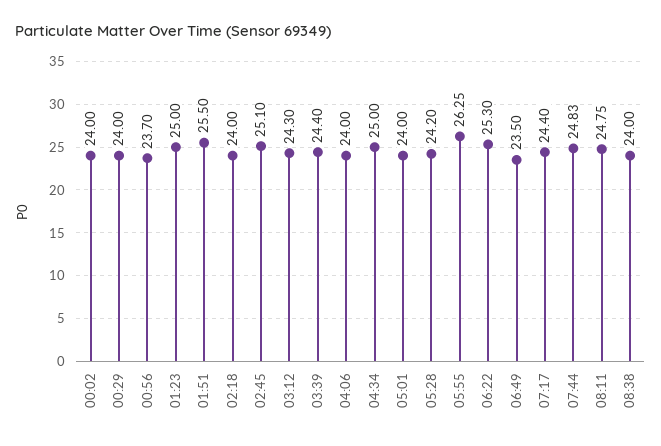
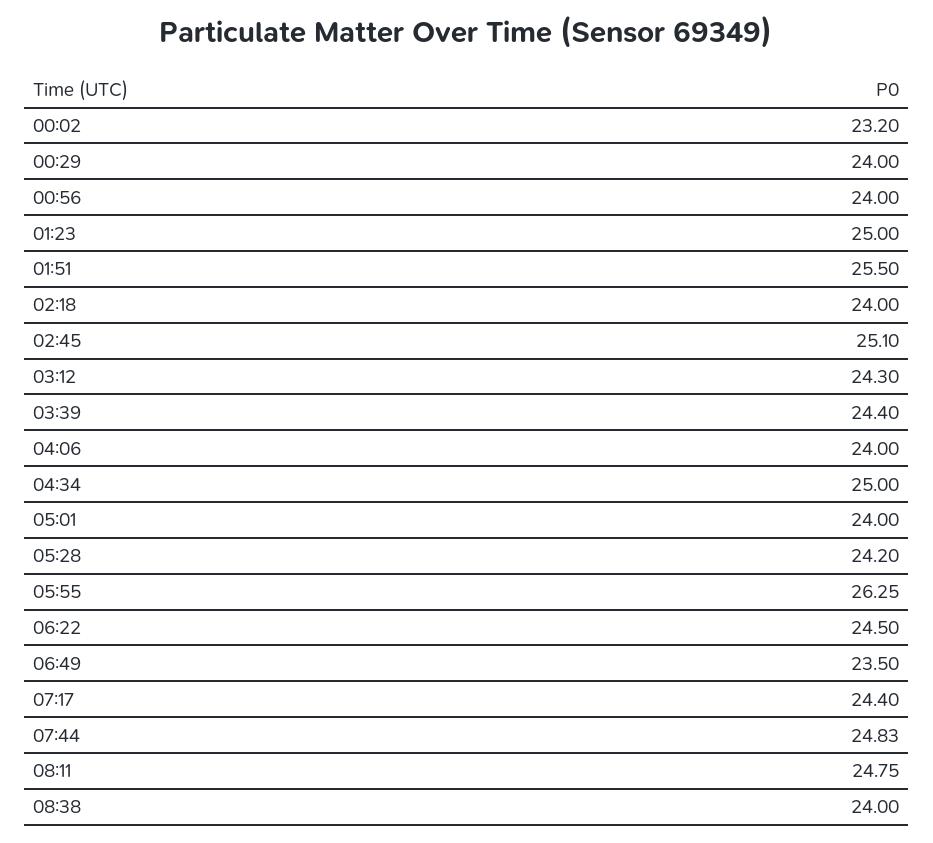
  {
-   "00:02": 24,
+   "00:02": 23.2,
    "00:29": 24,
-   "00:56": 23.7,
+   "00:56": 24,
    "01:23": 25,
    "01:51": 25.5,
    "02:18": 24,
    "02:45": 25.1,
    "03:12": 24.3,
    "03:39": 24.4,
    "04:06": 24,
    "04:34": 25,
    "05:01": 24,
    "05:28": 24.2,
    "05:55": 26.25,
-   "06:22": 25.3,
+   "06:22": 24.5,
    "06:49": 23.5,
    "07:17": 24.4,
    "07:44": 24.83,
    "08:11": 24.75,
    "08:38": 24
  }

